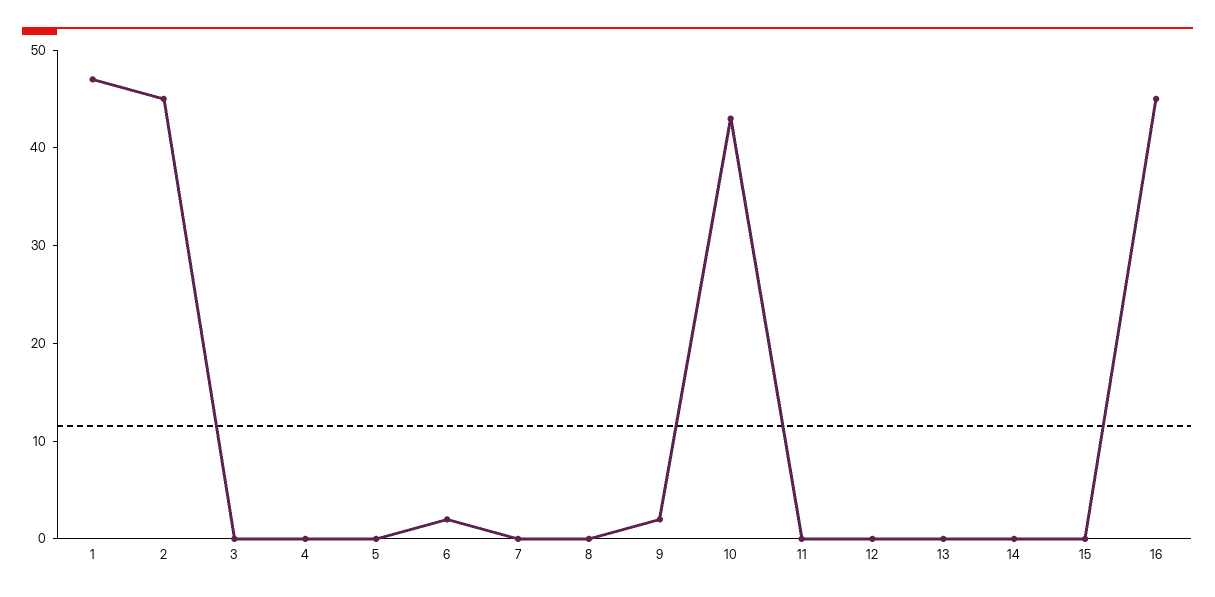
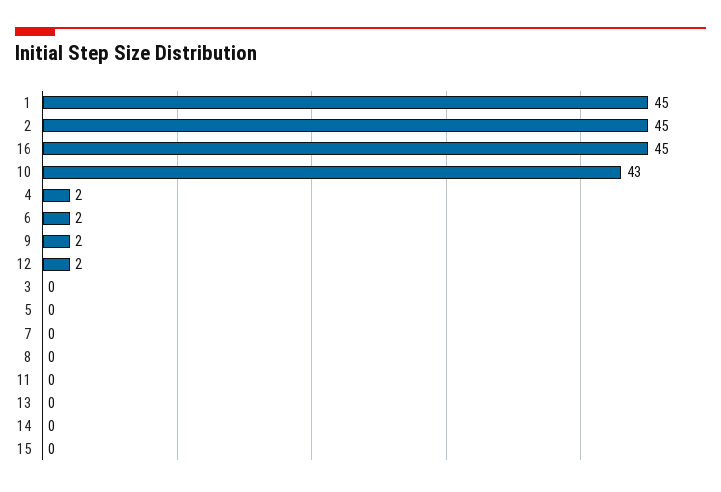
  {
-   "1": 47,
+   "1": 45,
    "2": 45,
    "3": 0,
-   "4": 0,
+   "4": 2,
    "5": 0,
    "6": 2,
    "7": 0,
    "8": 0,
    "9": 2,
    "10": 43,
    "11": 0,
-   "12": 0,
+   "12": 2,
    "13": 0,
    "14": 0,
    "15": 0,
    "16": 45
  }

